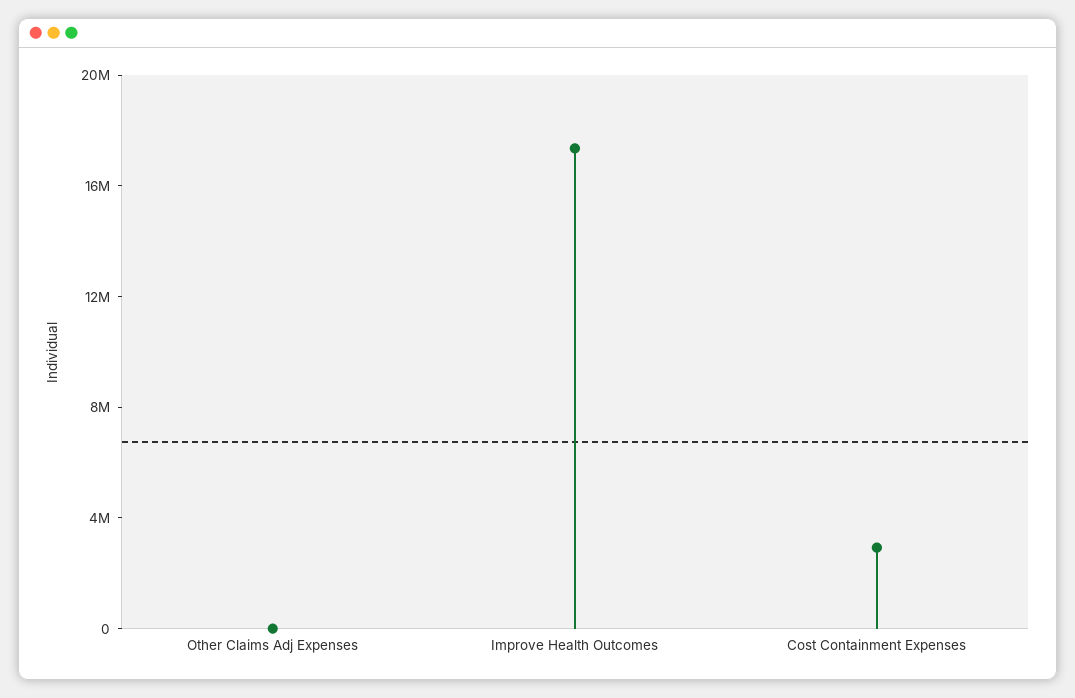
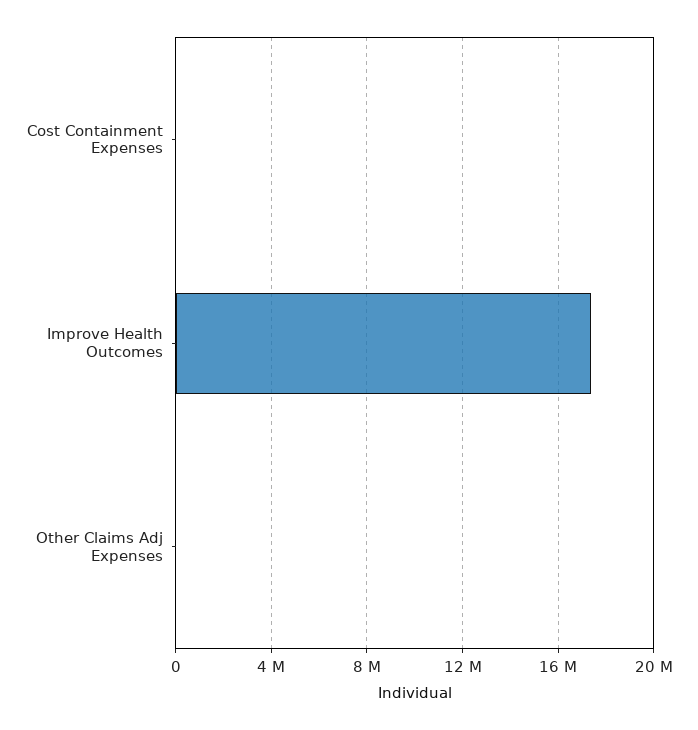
  {
    "Other Claims Adj Expenses": 0,
    "Improve Health Outcomes": 17500000,
-   "Cost Containment Expenses": 3000000
+   "Cost Containment Expenses": 0
  }

